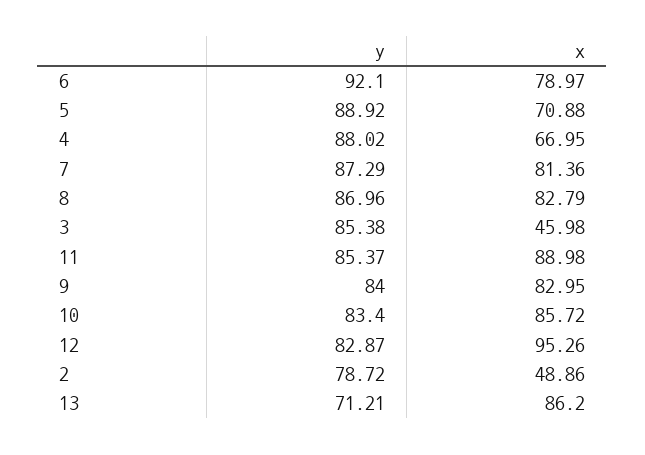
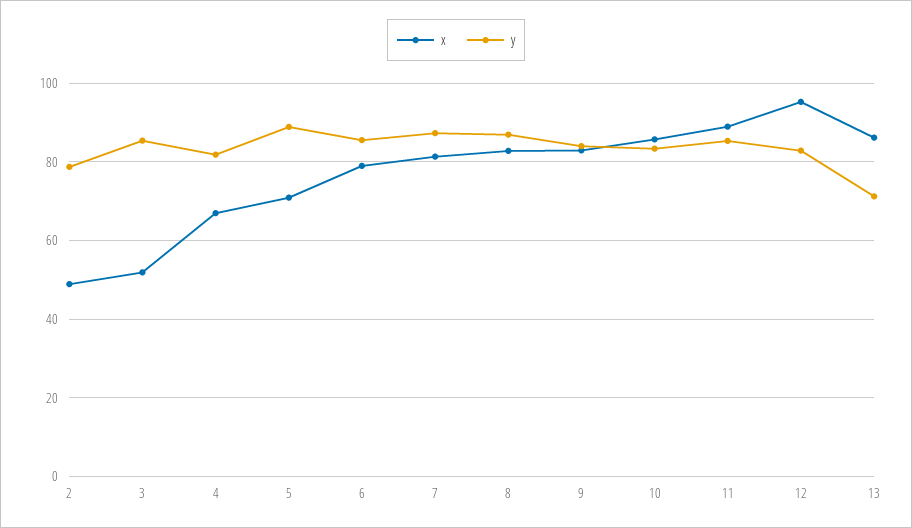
  {
    "y": {
-     "6": 92.1,
+     "6": 86,
      "5": 88.92,
-     "4": 88.02,
+     "4": 82,
      "7": 87.29,
      "8": 86.96,
      "3": 85.38,
      "11": 85.37,
      "9": 84,
      "10": 83.4,
      "12": 82.87,
      "2": 78.72,
      "13": 71.21
    },
    "x": {
      "6": 78.97,
      "5": 70.88,
      "4": 66.95,
      "7": 81.36,
      "8": 82.79,
-     "3": 45.98,
+     "3": 52,
      "11": 88.98,
      "9": 82.95,
      "10": 85.72,
      "12": 95.26,
      "2": 48.86,
      "13": 86.2
    }
  }

